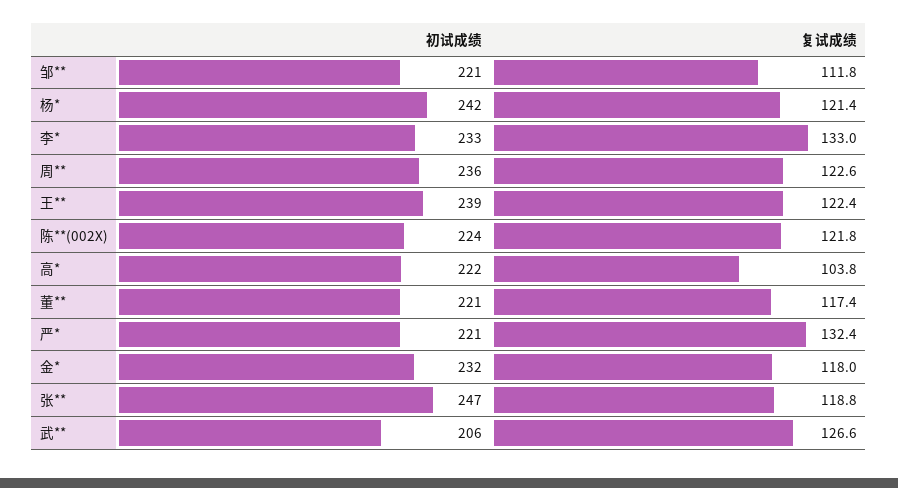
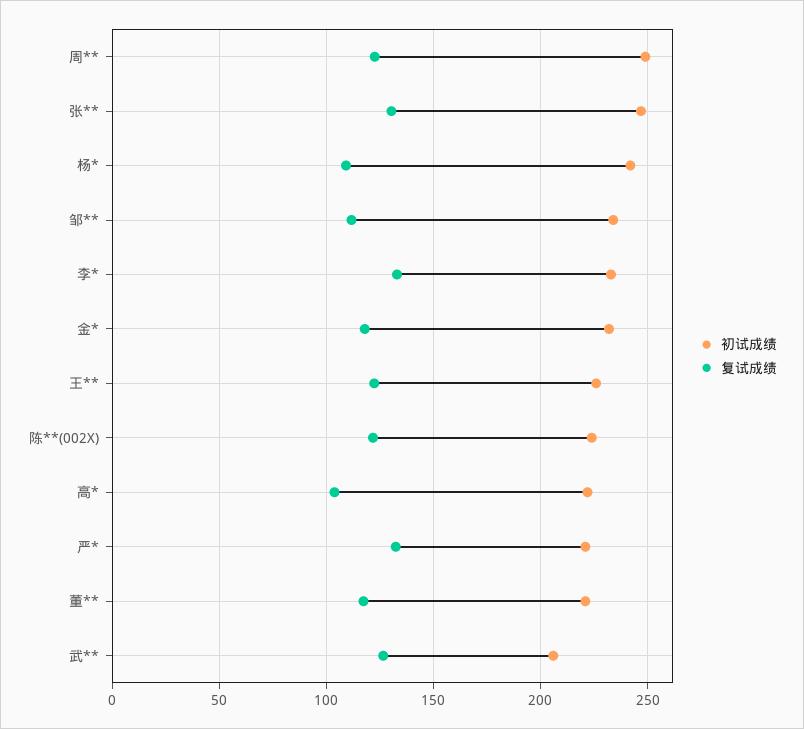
  {
    "初试成绩": {
-     "邹**": 221,
+     "邹**": 235,
      "杨*": 242,
      "李*": 233,
-     "周**": 236,
+     "周**": 250,
-     "王**": 239,
+     "王**": 225,
      "陈**(002X)": 224,
      "高*": 222,
      "董**": 221,
      "严*": 221,
      "金*": 232,
      "张**": 247,
      "武**": 206
    },
    "复试成绩": {
      "邹**": 111.8,
-     "杨*": 121.4,
+     "杨*": 110,
      "李*": 133,
      "周**": 122.6,
      "王**": 122.4,
      "陈**(002X)": 121.8,
      "高*": 103.8,
      "董**": 117.4,
      "严*": 132.4,
      "金*": 118,
-     "张**": 118.8,
+     "张**": 130,
      "武**": 126.6
    }
  }

